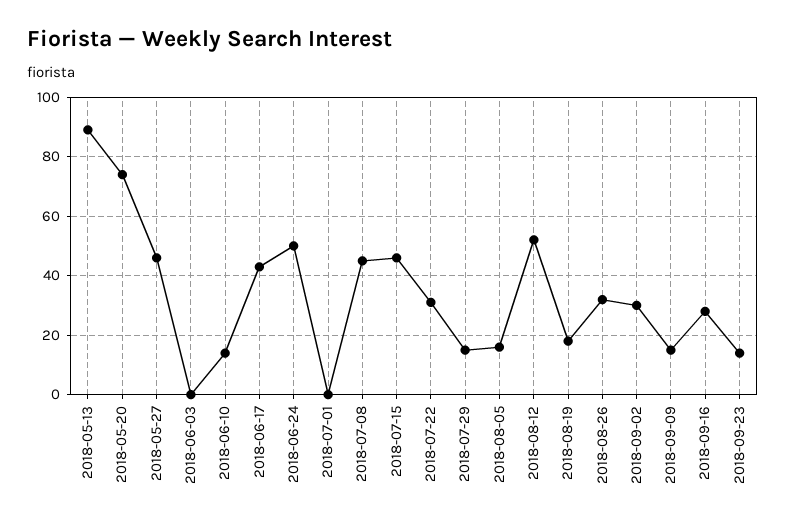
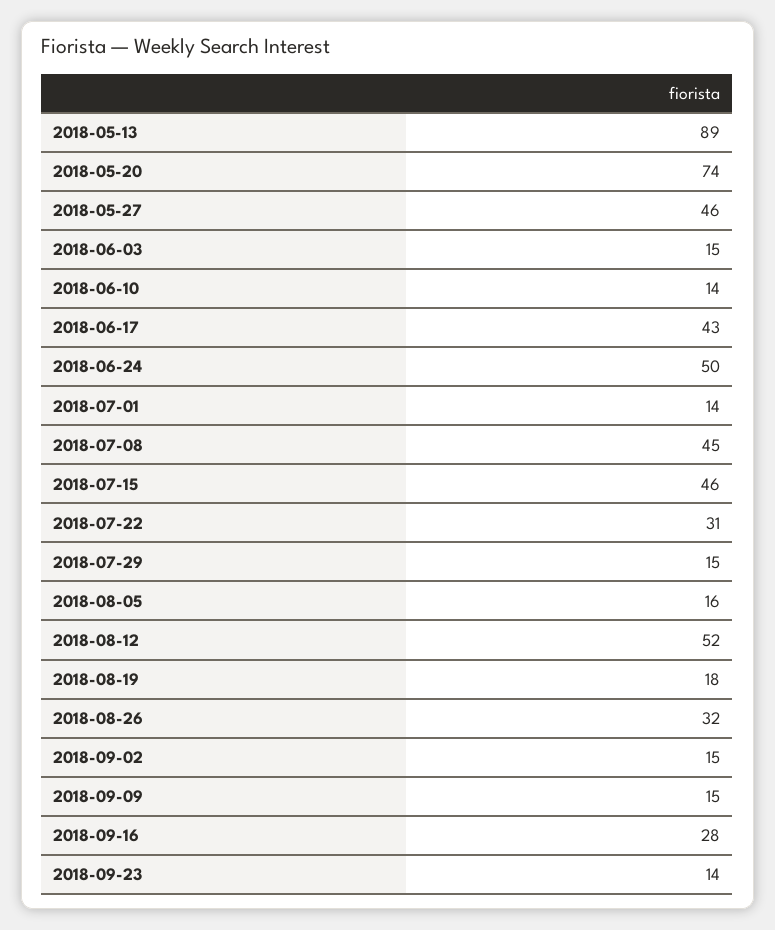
  {
    "2018-05-13": 89,
    "2018-05-20": 74,
    "2018-05-27": 46,
-   "2018-06-03": 0,
+   "2018-06-03": 15,
    "2018-06-10": 14,
    "2018-06-17": 43,
    "2018-06-24": 50,
-   "2018-07-01": 0,
+   "2018-07-01": 14,
    "2018-07-08": 45,
    "2018-07-15": 46,
    "2018-07-22": 31,
    "2018-07-29": 15,
    "2018-08-05": 16,
    "2018-08-12": 52,
    "2018-08-19": 18,
    "2018-08-26": 32,
-   "2018-09-02": 30,
+   "2018-09-02": 15,
    "2018-09-09": 15,
    "2018-09-16": 28,
    "2018-09-23": 14
  }

